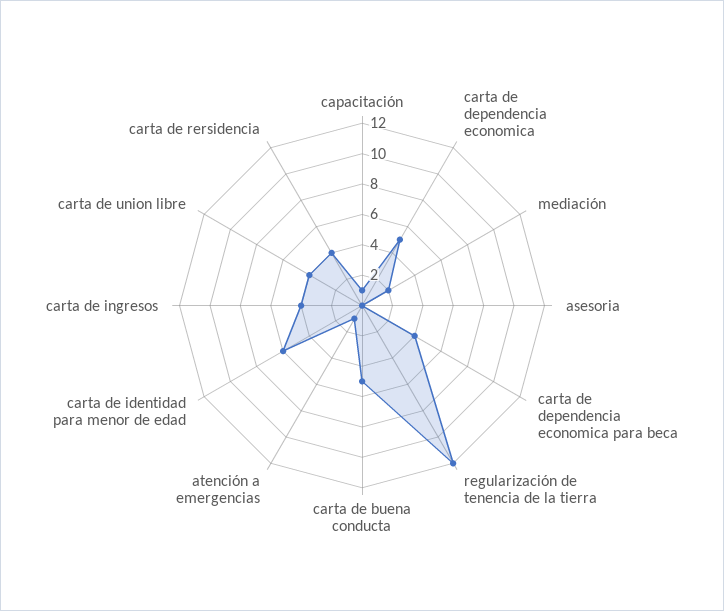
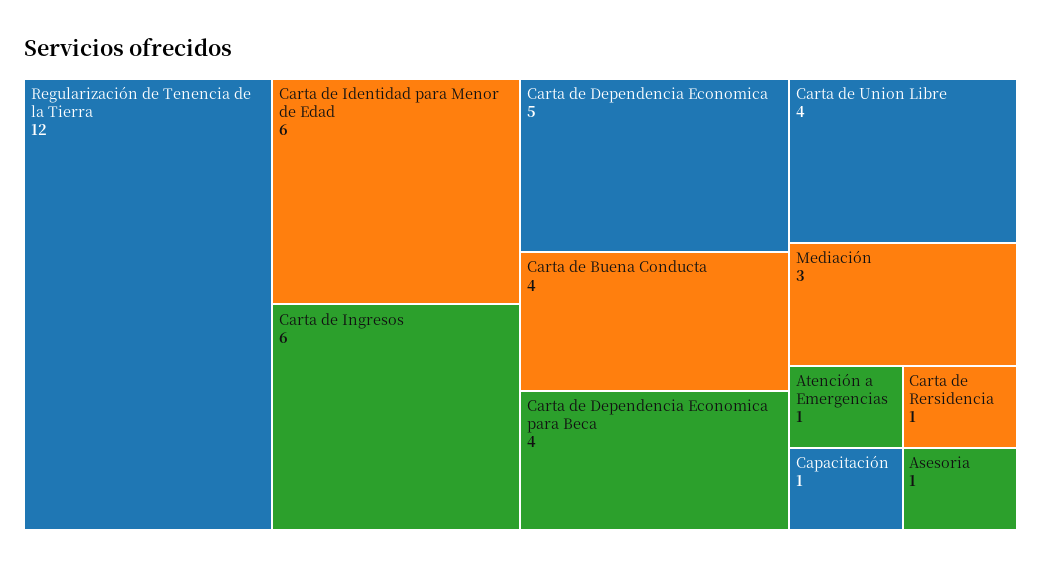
  {
    "capacitación": 1,
    "carta de dependencia economica": 5,
-   "mediación": 2,
+   "mediación": 3,
-   "asesoria": 0,
+   "asesoria": 1,
    "carta de dependencia economica para beca": 4,
    "regularización de tenencia de la tierra": 12,
-   "carta de buena conducta": 5,
+   "carta de buena conducta": 4,
    "atención a emergencias": 1,
    "carta de identidad para menor de edad": 6,
-   "carta de ingresos": 4,
+   "carta de ingresos": 6,
    "carta de union libre": 4,
-   "carta de rersidencia": 4
+   "carta de rersidencia": 1
  }

